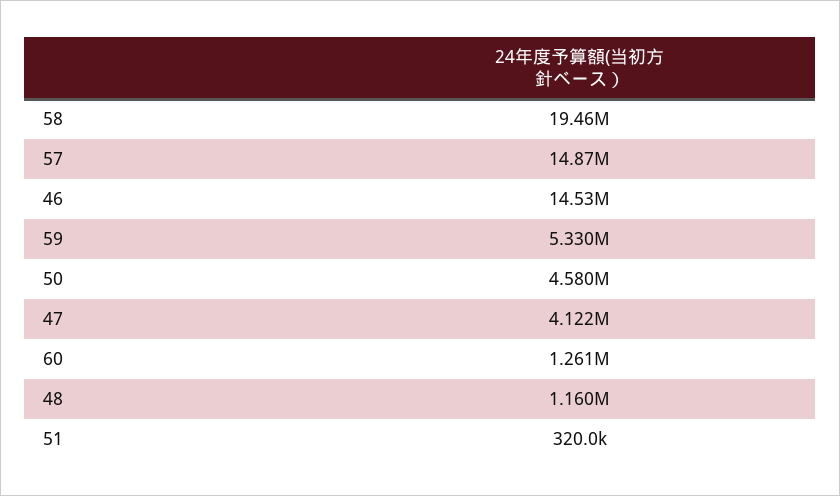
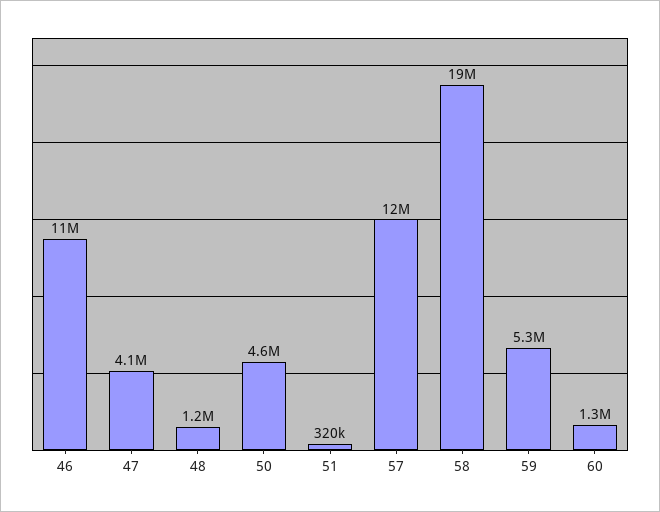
  {
    "58": 19460000,
-   "57": 14870000,
+   "57": 12000000,
-   "46": 14530000,
+   "46": 11000000,
    "59": 5330000,
    "50": 4580000,
    "47": 4122000,
    "60": 1261000,
    "48": 1160000,
    "51": 320000
  }

